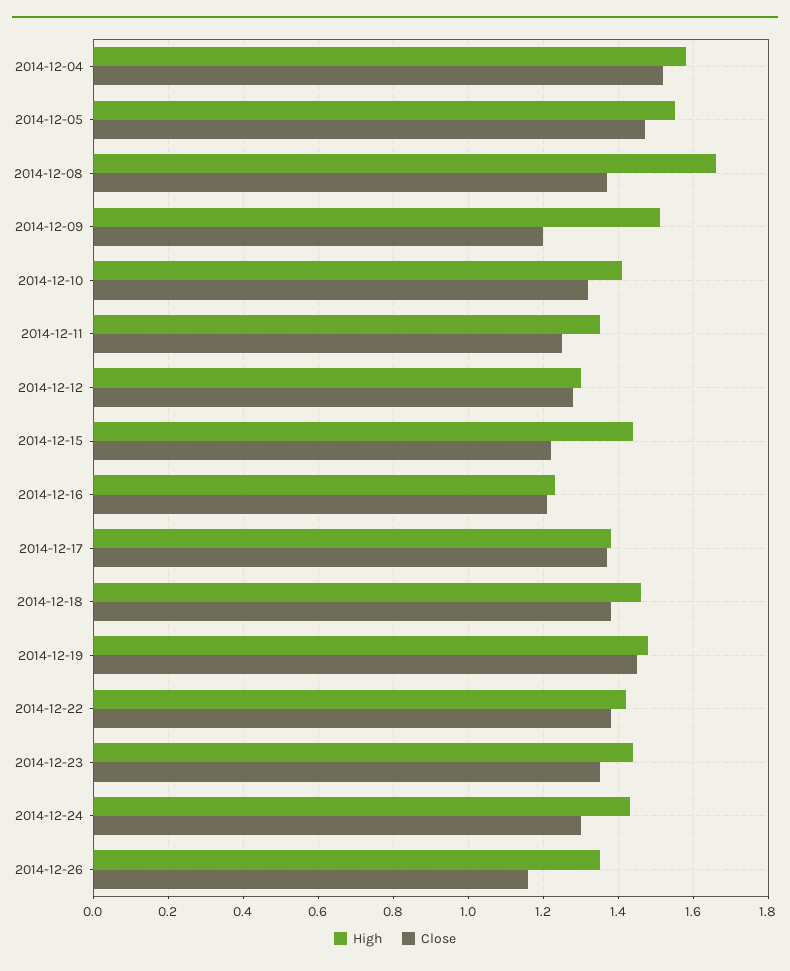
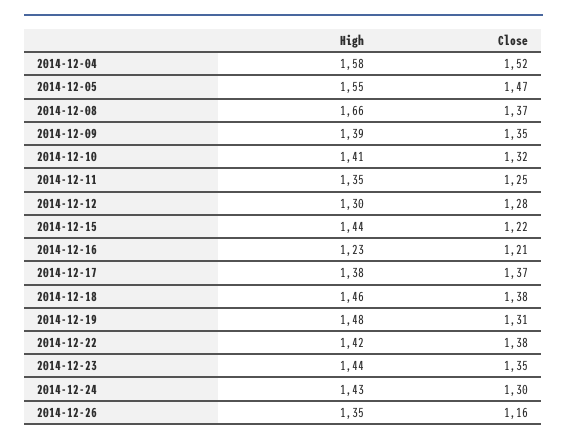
  {
    "High": {
      "2014-12-04": 1.58,
      "2014-12-05": 1.55,
      "2014-12-08": 1.66,
-     "2014-12-09": 1.5,
+     "2014-12-09": 1.39,
      "2014-12-10": 1.41,
      "2014-12-11": 1.35,
      "2014-12-12": 1.3,
      "2014-12-15": 1.44,
      "2014-12-16": 1.23,
      "2014-12-17": 1.38,
      "2014-12-18": 1.46,
      "2014-12-19": 1.48,
      "2014-12-22": 1.42,
      "2014-12-23": 1.44,
      "2014-12-24": 1.43,
      "2014-12-26": 1.35
    },
    "Close": {
      "2014-12-04": 1.52,
      "2014-12-05": 1.47,
      "2014-12-08": 1.37,
-     "2014-12-09": 1.2,
+     "2014-12-09": 1.35,
      "2014-12-10": 1.32,
      "2014-12-11": 1.25,
      "2014-12-12": 1.28,
      "2014-12-15": 1.22,
      "2014-12-16": 1.21,
      "2014-12-17": 1.37,
      "2014-12-18": 1.38,
-     "2014-12-19": 1.45,
+     "2014-12-19": 1.31,
      "2014-12-22": 1.38,
      "2014-12-23": 1.35,
      "2014-12-24": 1.3,
      "2014-12-26": 1.16
    }
  }

